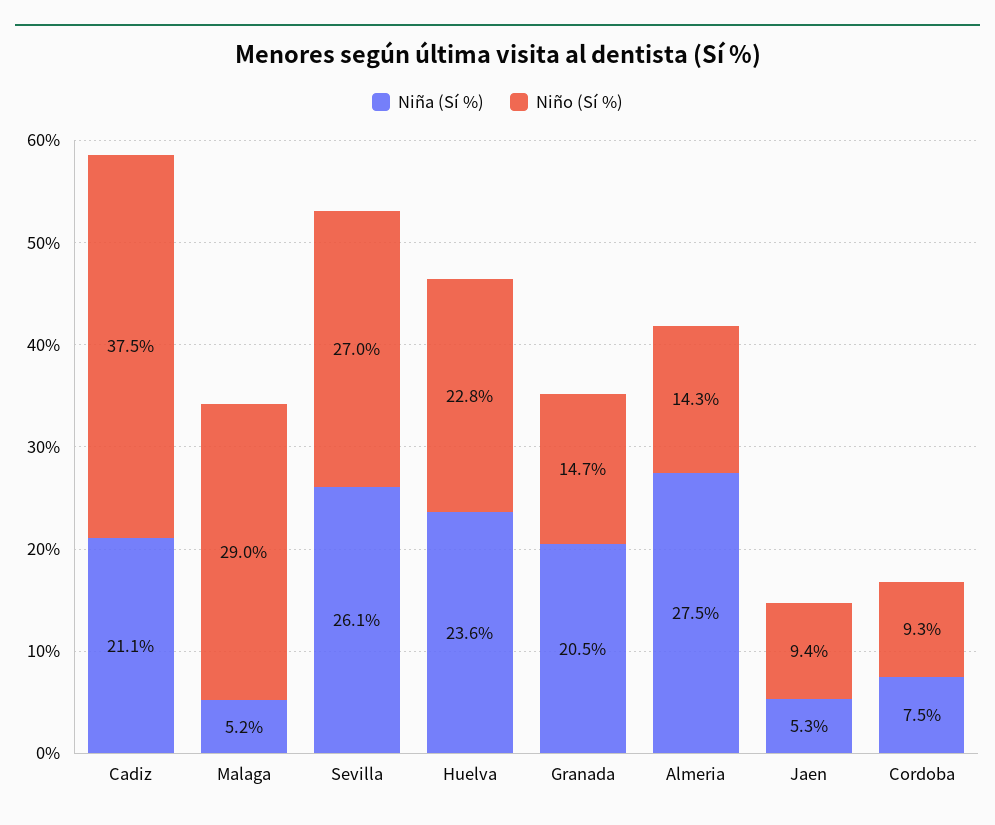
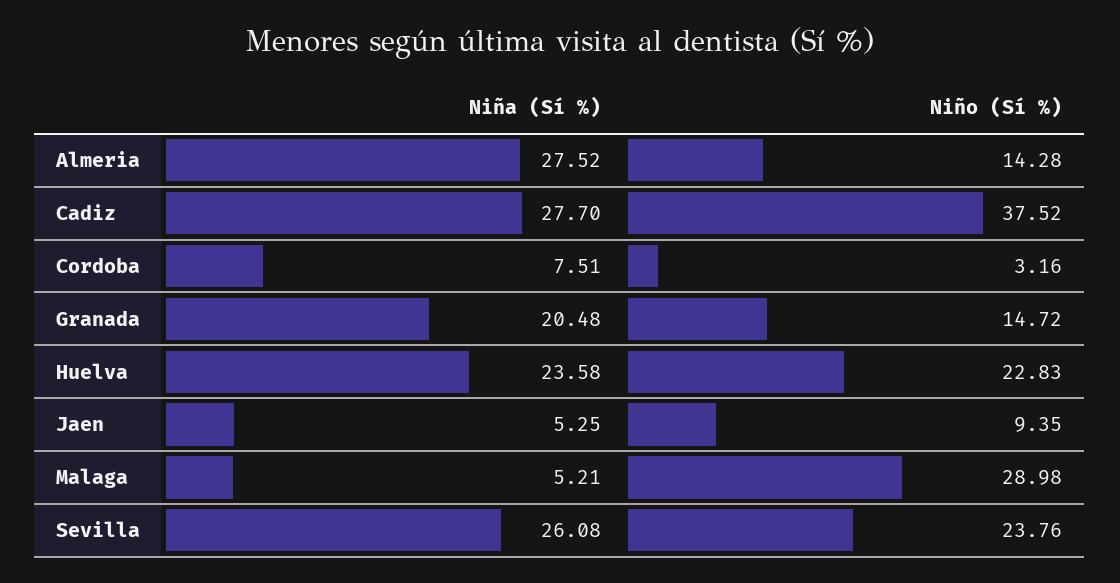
  {
    "Niña (Sí %)": {
-     "Cadiz": 21.1,
+     "Cadiz": 27.7,
      "Malaga": 5.21,
      "Sevilla": 26.08,
      "Huelva": 23.58,
      "Granada": 20.48,
      "Almeria": 27.52,
      "Jaen": 5.25,
      "Cordoba": 7.51
    },
    "Niño (Sí %)": {
      "Cadiz": 37.52,
      "Malaga": 28.98,
-     "Sevilla": 27,
+     "Sevilla": 23.76,
      "Huelva": 22.83,
      "Granada": 14.72,
      "Almeria": 14.28,
      "Jaen": 9.35,
-     "Cordoba": 9.3
+     "Cordoba": 3.16
    }
  }

